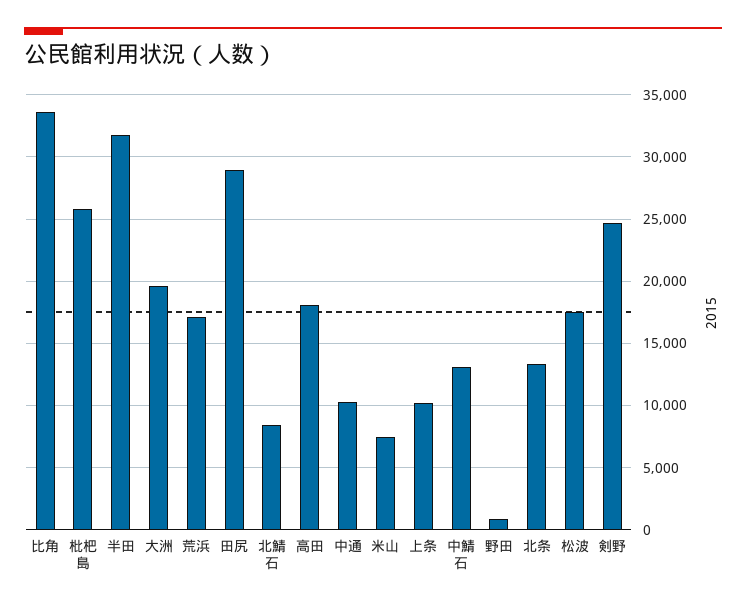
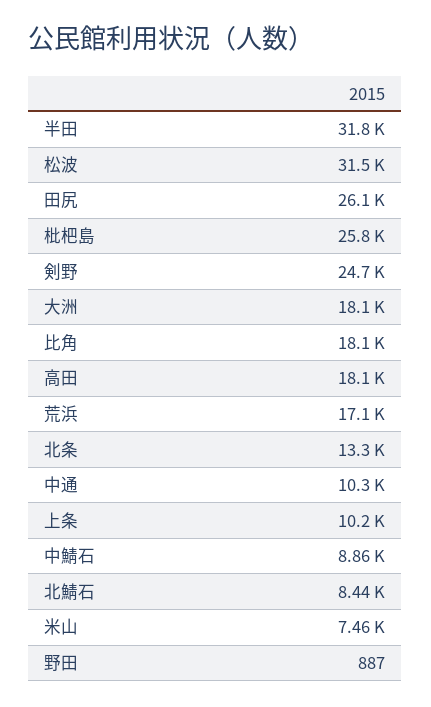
  {
-   "比角": 33500,
+   "比角": 18100,
    "枇杷島": 25800,
    "半田": 31800,
-   "大洲": 19500,
+   "大洲": 18100,
    "荒浜": 17100,
-   "田尻": 29000,
+   "田尻": 26100,
    "北鯖石": 8440,
    "高田": 18100,
    "中通": 10300,
    "米山": 7460,
    "上条": 10200,
-   "中鯖石": 13000,
+   "中鯖石": 8860,
    "野田": 887,
    "北条": 13300,
-   "松波": 17500,
+   "松波": 31500,
    "剣野": 24700
  }

